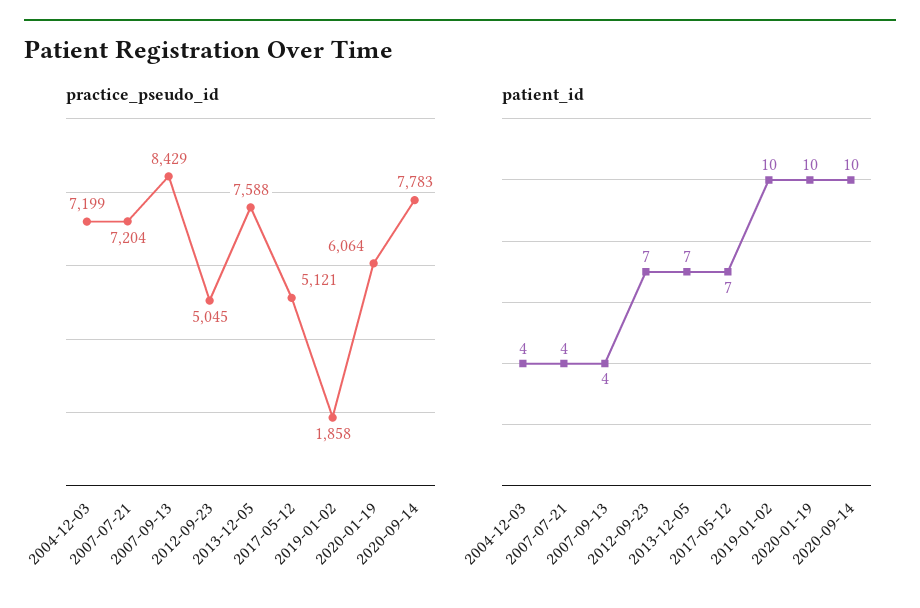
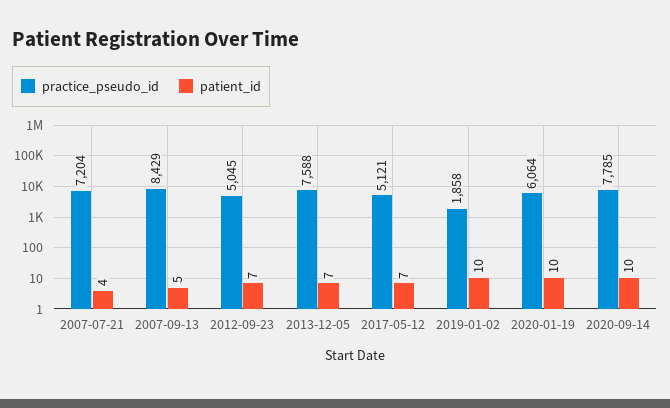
  {
    "practice_pseudo_id": {
-     "2004-12-03": 7199,
      "2007-07-21": 7204,
      "2007-09-13": 8429,
      "2012-09-23": 5045,
      "2013-12-05": 7588,
      "2017-05-12": 5121,
      "2019-01-02": 1858,
      "2020-01-19": 6064,
-     "2020-09-14": 7783
+     "2020-09-14": 7785
    },
    "patient_id": {
-     "2004-12-03": 4,
      "2007-07-21": 4,
-     "2007-09-13": 4,
+     "2007-09-13": 5,
      "2012-09-23": 7,
      "2013-12-05": 7,
      "2017-05-12": 7,
      "2019-01-02": 10,
      "2020-01-19": 10,
      "2020-09-14": 10
    }
  }

